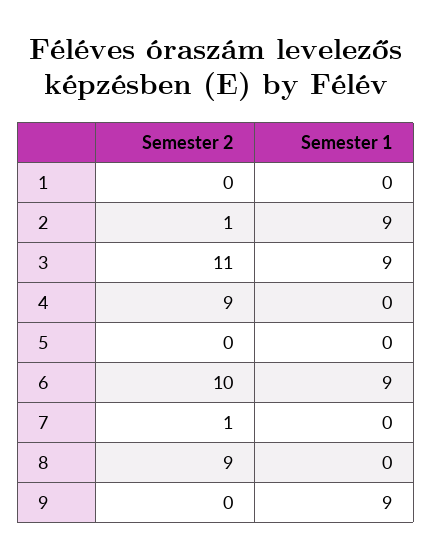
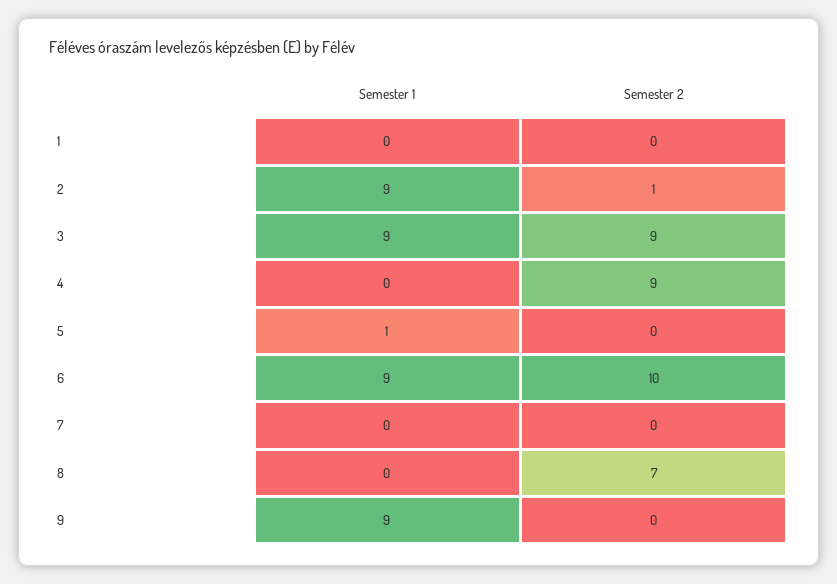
  {
    "Semester 2": {
      "1": 0,
      "2": 1,
-     "3": 11,
+     "3": 9,
      "4": 9,
      "5": 0,
      "6": 10,
-     "7": 1,
+     "7": 0,
-     "8": 9,
+     "8": 7,
      "9": 0
    },
    "Semester 1": {
      "1": 0,
      "2": 9,
      "3": 9,
      "4": 0,
-     "5": 0,
+     "5": 1,
      "6": 9,
      "7": 0,
      "8": 0,
      "9": 9
    }
  }

